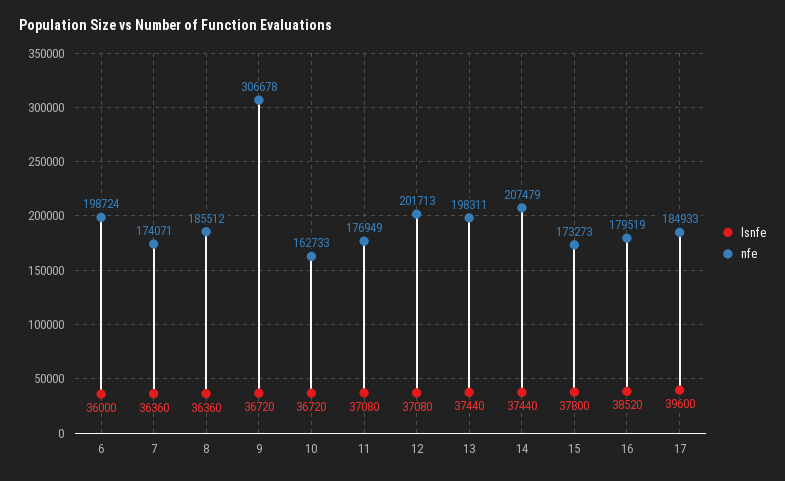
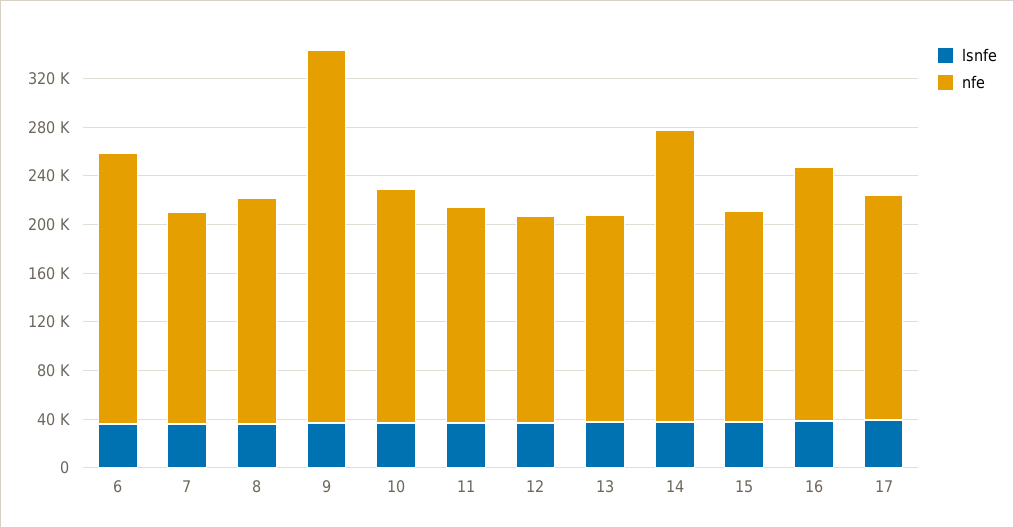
  {
    "lsnfe": {
      "6": 36000,
      "7": 36360,
      "8": 36360,
      "9": 36720,
      "10": 36720,
      "11": 37080,
      "12": 37080,
      "13": 37440,
      "14": 37440,
      "15": 37800,
      "16": 38520,
      "17": 39600
    },
    "nfe": {
-     "6": 198724,
+     "6": 220000,
      "7": 174071,
      "8": 185512,
      "9": 306678,
-     "10": 162733,
+     "10": 190000,
      "11": 176949,
-     "12": 201713,
+     "12": 170000,
-     "13": 198311,
+     "13": 170000,
-     "14": 207479,
+     "14": 240000,
      "15": 173273,
-     "16": 179519,
+     "16": 210000,
      "17": 184933
    }
  }

